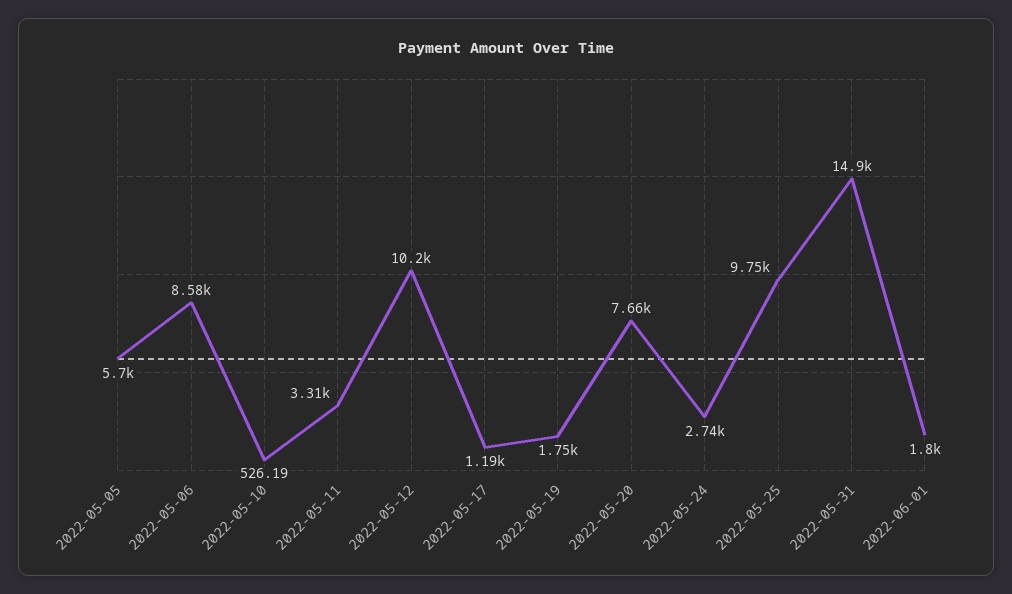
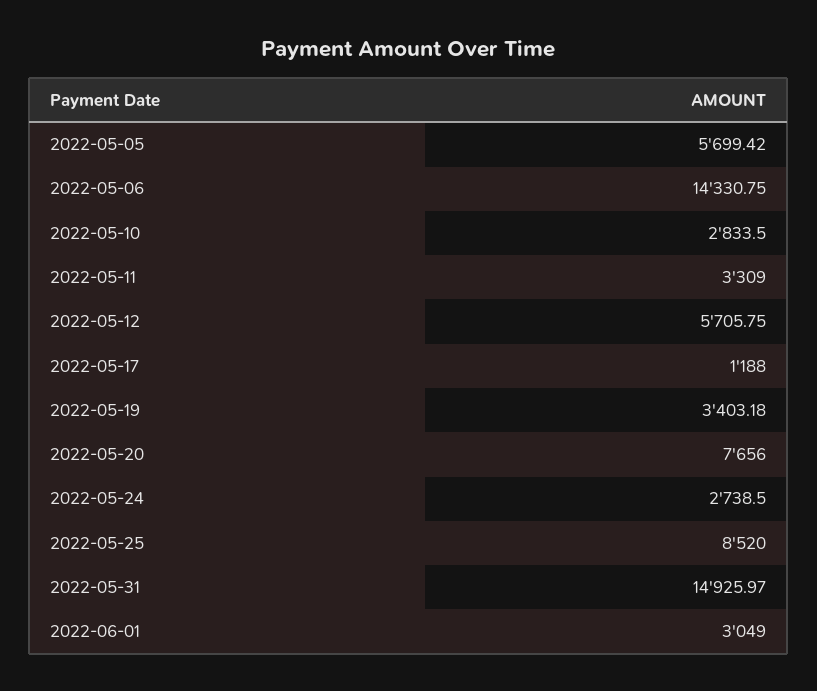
  {
    "2022-05-05": 5699.42,
-   "2022-05-06": 8580,
+   "2022-05-06": 14330.75,
-   "2022-05-10": 526.19,
+   "2022-05-10": 2833.5,
    "2022-05-11": 3309,
-   "2022-05-12": 10200,
+   "2022-05-12": 5705.75,
    "2022-05-17": 1188,
-   "2022-05-19": 1750,
+   "2022-05-19": 3403.18,
    "2022-05-20": 7656,
    "2022-05-24": 2738.5,
-   "2022-05-25": 9750,
+   "2022-05-25": 8520,
    "2022-05-31": 14925.97,
-   "2022-06-01": 1800
+   "2022-06-01": 3049
  }

